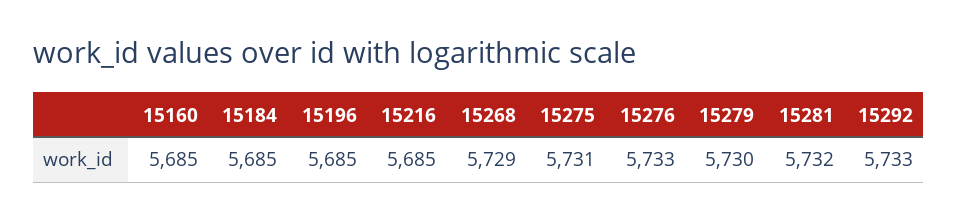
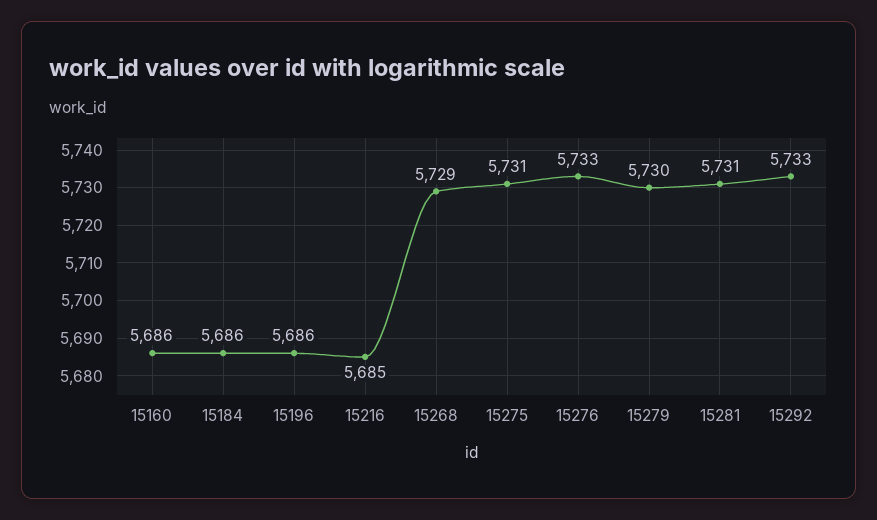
  {
-   "15160": 5685,
+   "15160": 5686,
-   "15184": 5685,
+   "15184": 5686,
-   "15196": 5685,
+   "15196": 5686,
    "15216": 5685,
    "15268": 5729,
    "15275": 5731,
    "15276": 5733,
    "15279": 5730,
-   "15281": 5732,
+   "15281": 5731,
    "15292": 5733
  }

